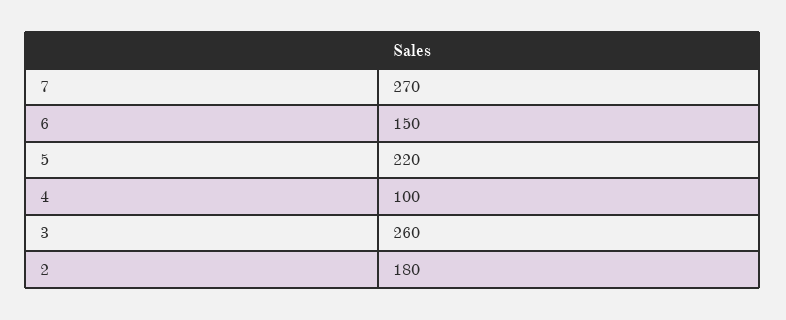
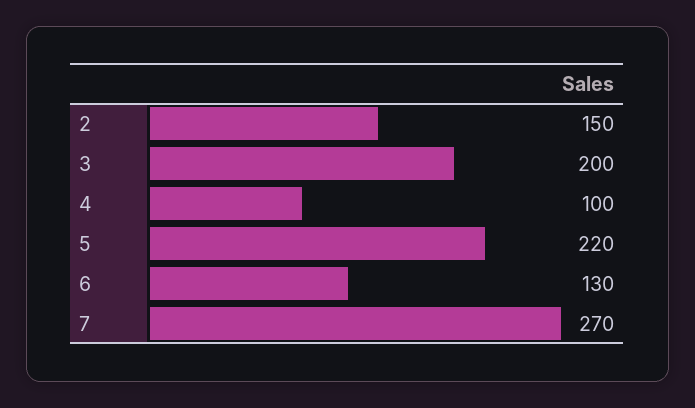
  {
    "7": 270,
-   "6": 150,
+   "6": 130,
    "5": 220,
    "4": 100,
-   "3": 260,
+   "3": 200,
-   "2": 180
+   "2": 150
  }

